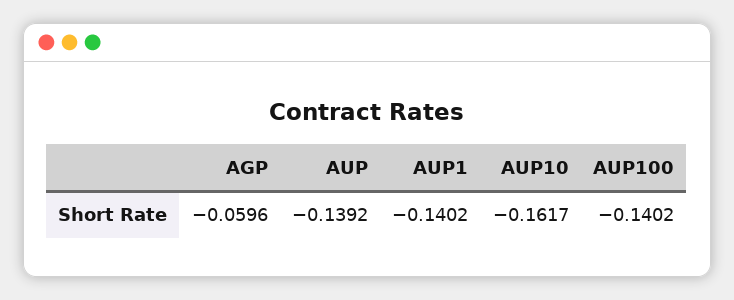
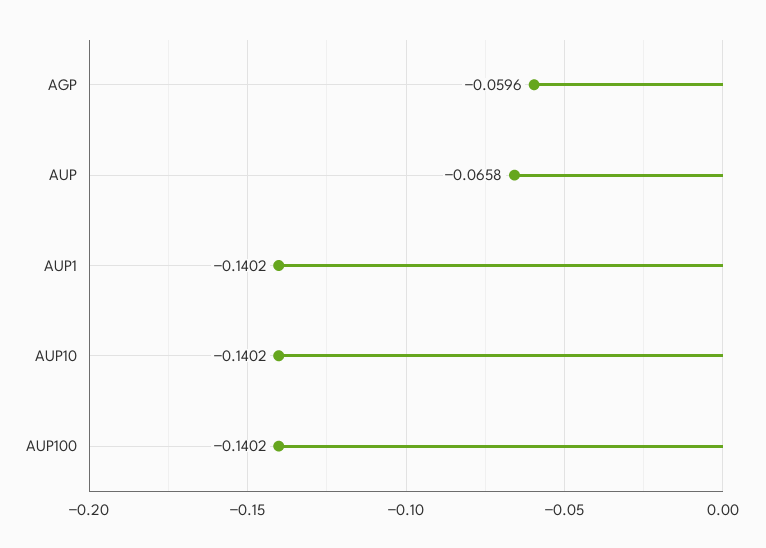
  {
    "AGP": -0.0596,
-   "AUP": -0.1392,
+   "AUP": -0.0658,
    "AUP1": -0.1402,
-   "AUP10": -0.1617,
+   "AUP10": -0.1402,
    "AUP100": -0.1402
  }

